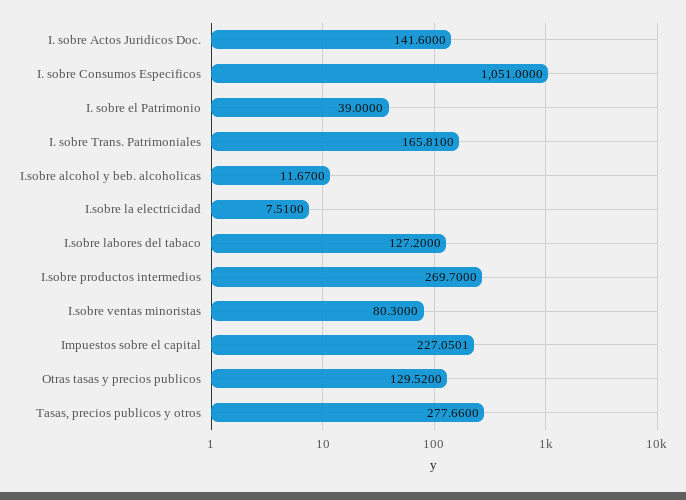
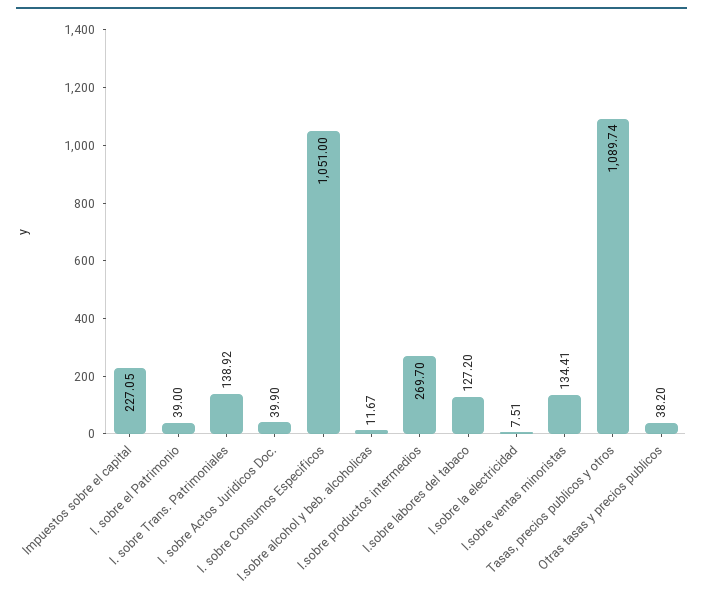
  {
-   "I. sobre Actos Juridicos Doc.": 141.6,
+   "I. sobre Actos Juridicos Doc.": 39.9,
    "I. sobre Consumos Especificos": 1051,
    "I. sobre el Patrimonio": 39,
-   "I. sobre Trans. Patrimoniales": 165.81,
+   "I. sobre Trans. Patrimoniales": 138.92,
    "I.sobre alcohol y beb. alcoholicas": 11.67,
    "I.sobre la electricidad": 7.51,
    "I.sobre labores del tabaco": 127.2,
    "I.sobre productos intermedios": 269.7,
-   "I.sobre ventas minoristas": 80.3,
+   "I.sobre ventas minoristas": 134.41,
-   "Impuestos sobre el capital": 227.0501,
+   "Impuestos sobre el capital": 227.05,
-   "Otras tasas y precios publicos": 129.52,
+   "Otras tasas y precios publicos": 38.2,
-   "Tasas, precios publicos y otros": 277.66
+   "Tasas, precios publicos y otros": 1089.74
  }

